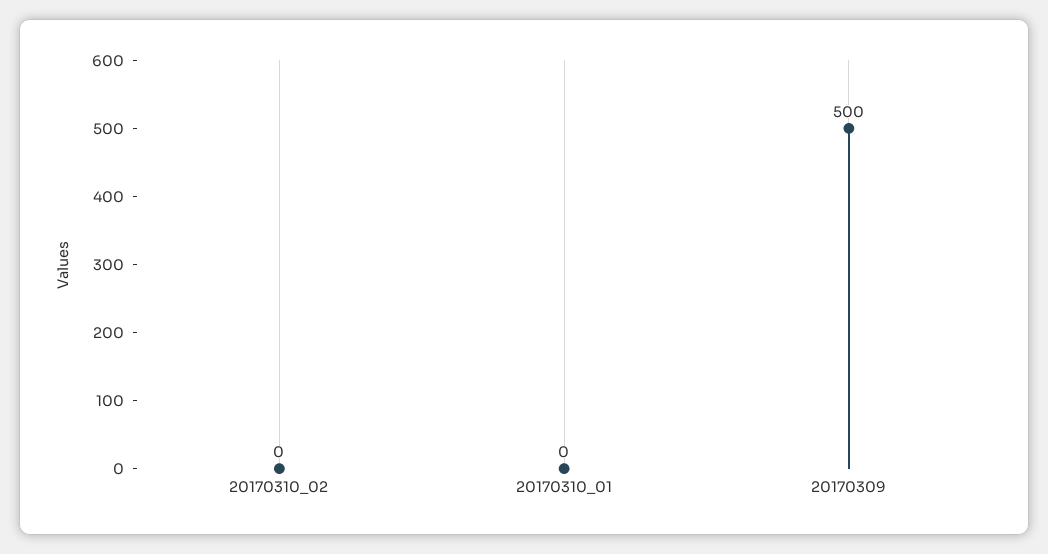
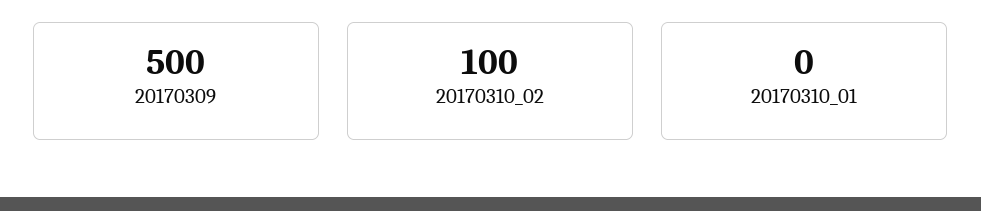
  {
-   "20170310_02": 0,
+   "20170310_02": 100,
    "20170310_01": 0,
    "20170309": 500
  }

